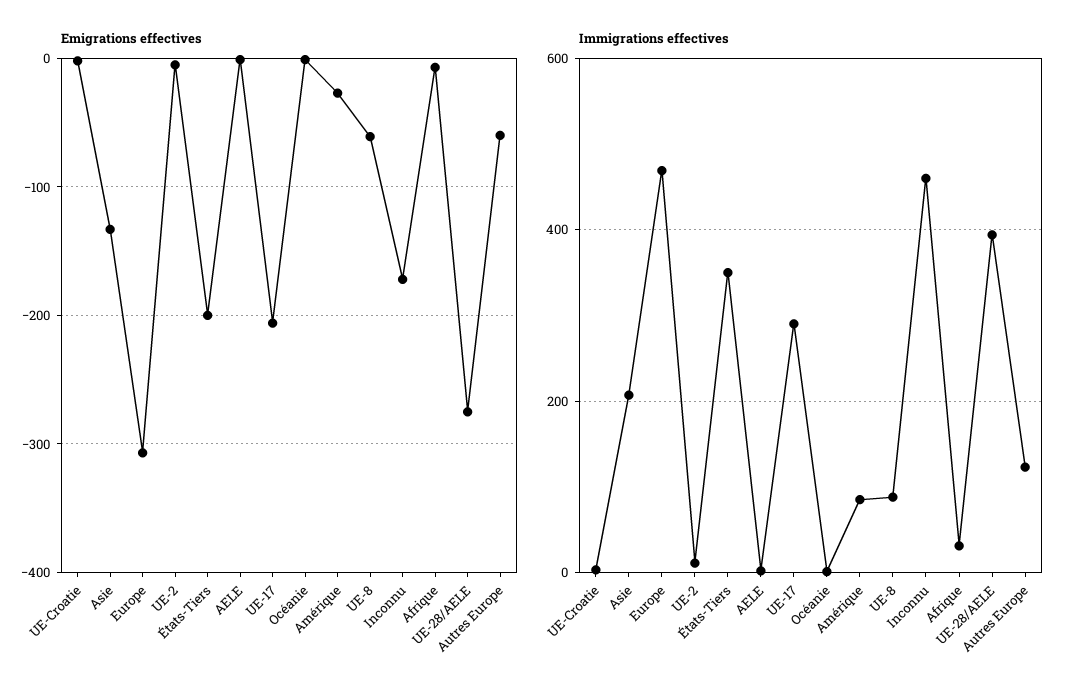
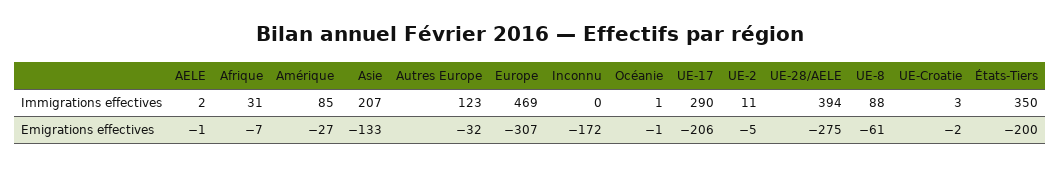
  {
    "Emigrations effectives": {
      "UE-Croatie": -2,
      "Asie": -133,
      "Europe": -307,
      "UE-2": -5,
      "États-Tiers": -200,
      "AELE": -1,
      "UE-17": -206,
      "Océanie": -1,
      "Amérique": -27,
      "UE-8": -61,
      "Inconnu": -172,
      "Afrique": -7,
      "UE-28/AELE": -275,
-     "Autres Europe": -60
+     "Autres Europe": -32
    },
    "Immigrations effectives": {
      "UE-Croatie": 3,
      "Asie": 207,
      "Europe": 469,
      "UE-2": 11,
      "États-Tiers": 350,
      "AELE": 2,
      "UE-17": 290,
      "Océanie": 1,
      "Amérique": 85,
      "UE-8": 88,
-     "Inconnu": 460,
+     "Inconnu": 0,
      "Afrique": 31,
      "UE-28/AELE": 394,
      "Autres Europe": 123
    }
  }

